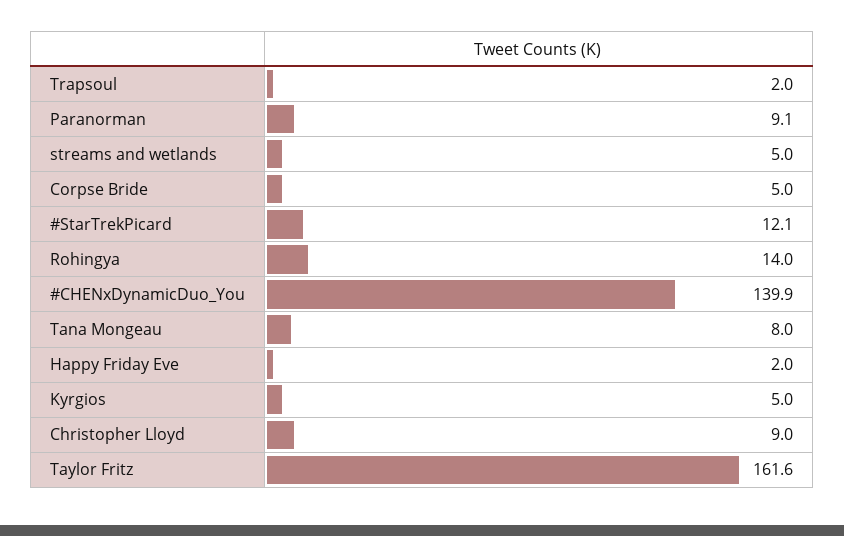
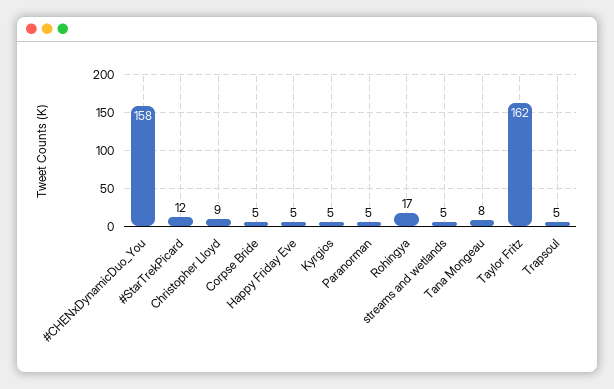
  {
-   "Trapsoul": 2,
+   "Trapsoul": 5,
-   "Paranorman": 9.1,
+   "Paranorman": 5,
    "streams and wetlands": 5,
    "Corpse Bride": 5,
    "#StarTrekPicard": 12.1,
-   "Rohingya": 14,
+   "Rohingya": 17,
-   "#CHENxDynamicDuo_You": 139.9,
+   "#CHENxDynamicDuo_You": 158,
    "Tana Mongeau": 8,
-   "Happy Friday Eve": 2,
+   "Happy Friday Eve": 5,
    "Kyrgios": 5,
    "Christopher Lloyd": 9,
    "Taylor Fritz": 161.6
  }

